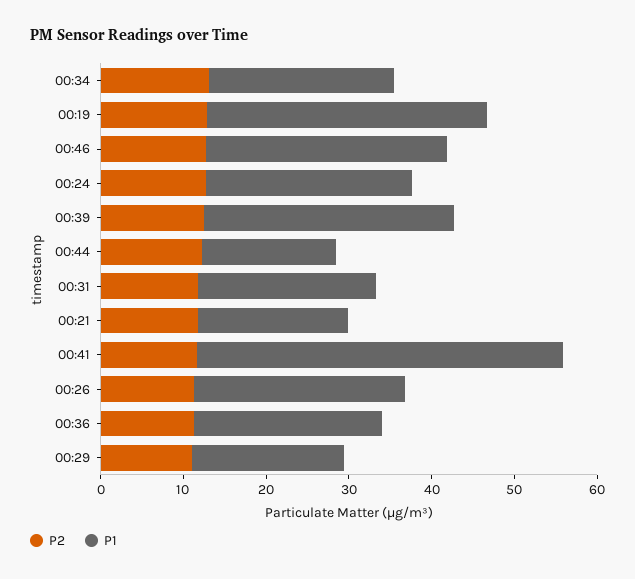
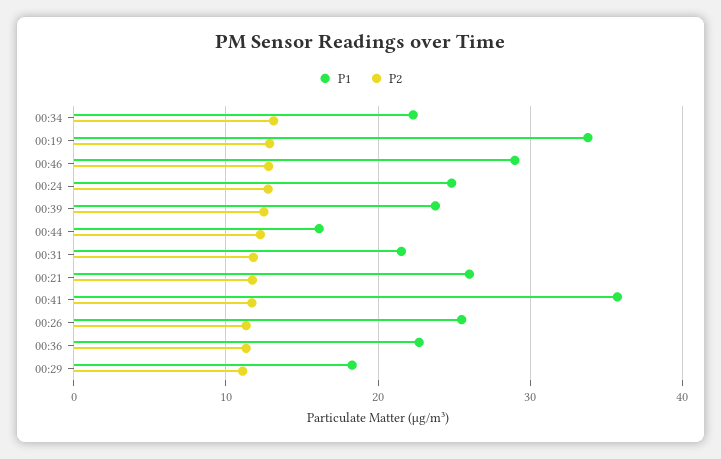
  {
    "P2": {
      "00:34": 13,
      "00:19": 13,
      "00:46": 13,
      "00:24": 13,
      "00:39": 13,
      "00:44": 12,
      "00:31": 12,
      "00:21": 12,
      "00:41": 12,
      "00:26": 11,
      "00:36": 11,
      "00:29": 11
    },
    "P1": {
      "00:34": 22,
      "00:19": 34,
      "00:46": 29,
      "00:24": 25,
-     "00:39": 30,
+     "00:39": 24,
      "00:44": 16,
      "00:31": 22,
-     "00:21": 18,
+     "00:21": 26,
-     "00:41": 44,
+     "00:41": 36,
      "00:26": 26,
      "00:36": 23,
      "00:29": 18
    }
  }

